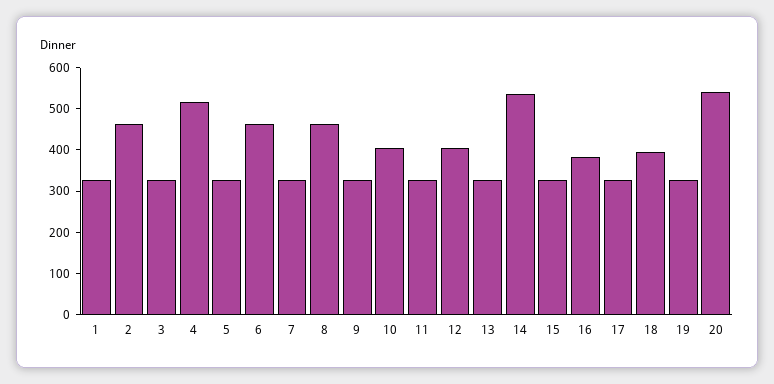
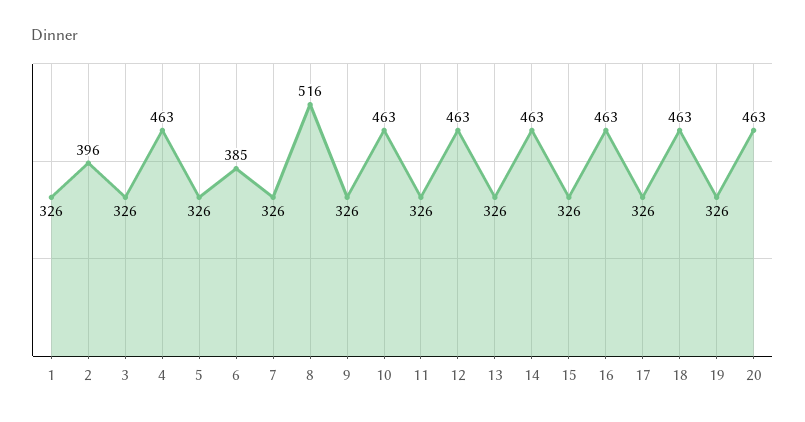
  {
    "1": 326,
-   "2": 460,
+   "2": 396,
    "3": 326,
-   "4": 520,
+   "4": 463,
    "5": 326,
-   "6": 460,
+   "6": 385,
    "7": 326,
-   "8": 460,
+   "8": 516,
    "9": 326,
-   "10": 400,
+   "10": 463,
    "11": 326,
-   "12": 400,
+   "12": 463,
    "13": 326,
-   "14": 540,
+   "14": 463,
    "15": 326,
-   "16": 380,
+   "16": 463,
    "17": 326,
-   "18": 400,
+   "18": 463,
    "19": 326,
-   "20": 540
+   "20": 463
  }

